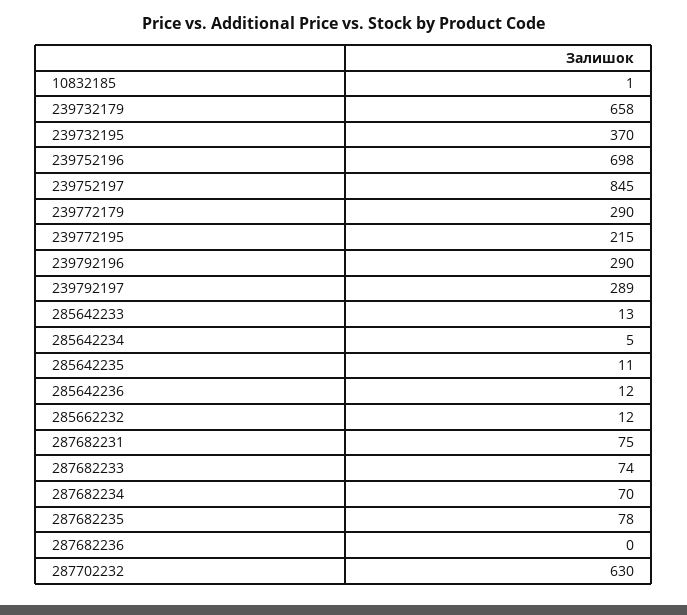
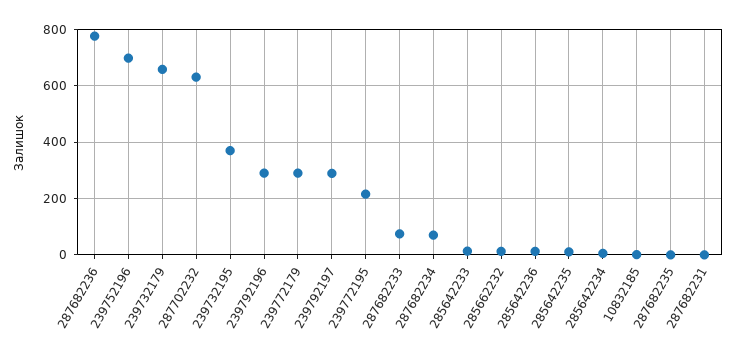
  {
    "10832185": 1,
    "239732179": 658,
    "239732195": 370,
    "239752196": 698,
-   "239752197": 845,
    "239772179": 290,
    "239772195": 215,
    "239792196": 290,
    "239792197": 289,
    "285642233": 13,
    "285642234": 5,
    "285642235": 11,
    "285642236": 12,
    "285662232": 12,
-   "287682231": 75,
+   "287682231": 0,
    "287682233": 74,
    "287682234": 70,
-   "287682235": 78,
+   "287682235": 0,
-   "287682236": 0,
+   "287682236": 775,
    "287702232": 630
  }

